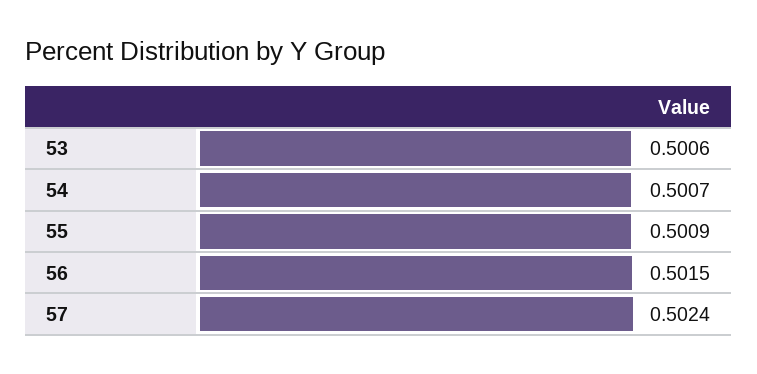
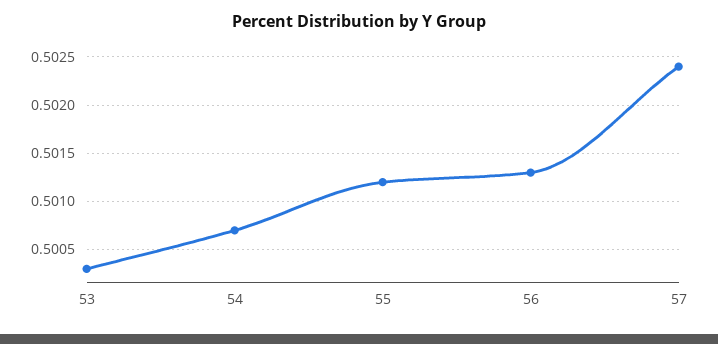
  {
-   "53": 0.5006,
+   "53": 0.5003,
    "54": 0.5007,
-   "55": 0.5009,
+   "55": 0.5012,
-   "56": 0.5015,
+   "56": 0.5013,
    "57": 0.5024
  }

